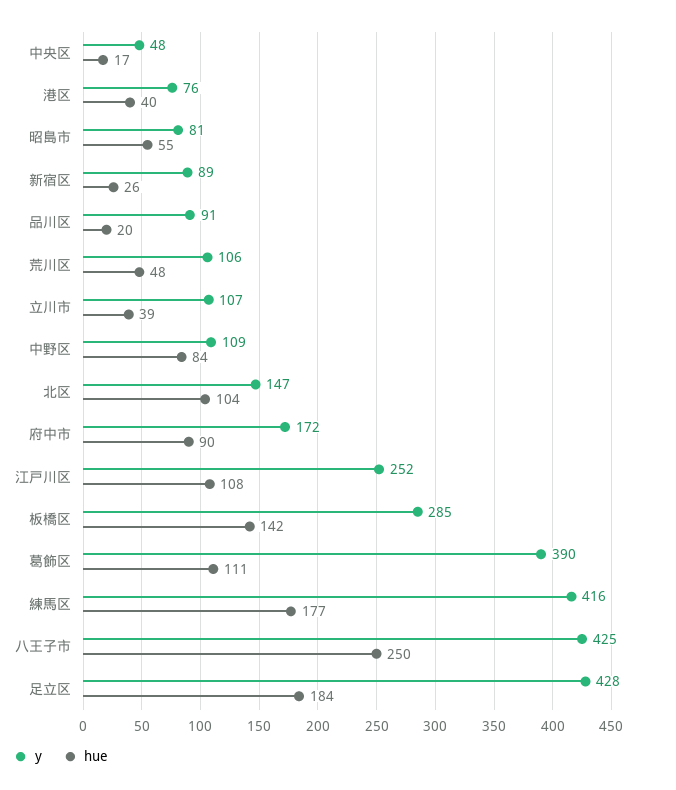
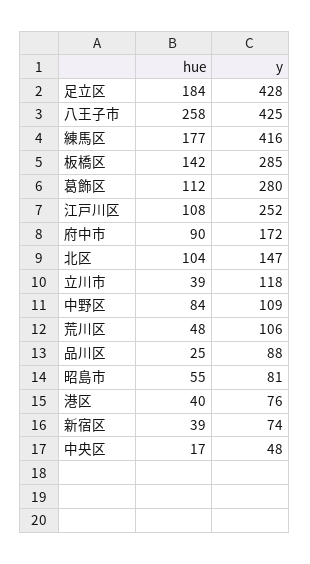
  {
    "y": {
      "中央区": 48,
      "港区": 76,
      "昭島市": 81,
-     "新宿区": 89,
+     "新宿区": 74,
-     "品川区": 91,
+     "品川区": 88,
      "荒川区": 106,
-     "立川市": 107,
+     "立川市": 118,
      "中野区": 109,
      "北区": 147,
      "府中市": 172,
      "江戸川区": 252,
      "板橋区": 285,
-     "葛飾区": 390,
+     "葛飾区": 280,
      "練馬区": 416,
      "八王子市": 425,
      "足立区": 428
    },
    "hue": {
      "中央区": 17,
      "港区": 40,
      "昭島市": 55,
-     "新宿区": 26,
+     "新宿区": 39,
-     "品川区": 20,
+     "品川区": 25,
      "荒川区": 48,
      "立川市": 39,
      "中野区": 84,
      "北区": 104,
      "府中市": 90,
      "江戸川区": 108,
      "板橋区": 142,
-     "葛飾区": 111,
+     "葛飾区": 112,
      "練馬区": 177,
-     "八王子市": 250,
+     "八王子市": 258,
      "足立区": 184
    }
  }

